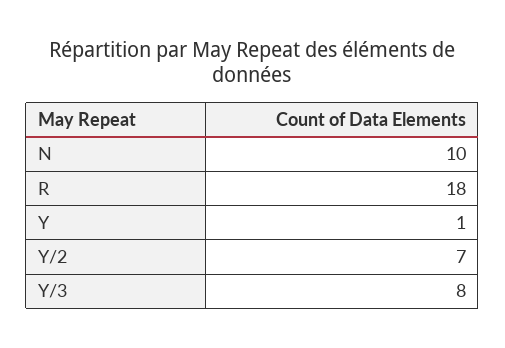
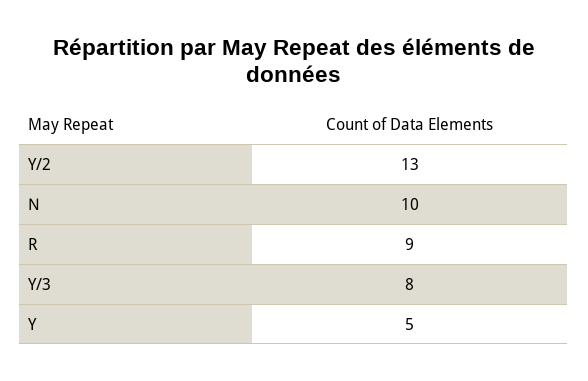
  {
    "N": 10,
-   "R": 18,
+   "R": 9,
-   "Y": 1,
+   "Y": 5,
-   "Y/2": 7,
+   "Y/2": 13,
    "Y/3": 8
  }

